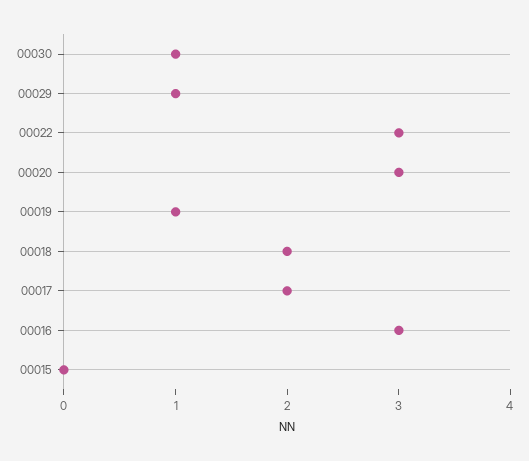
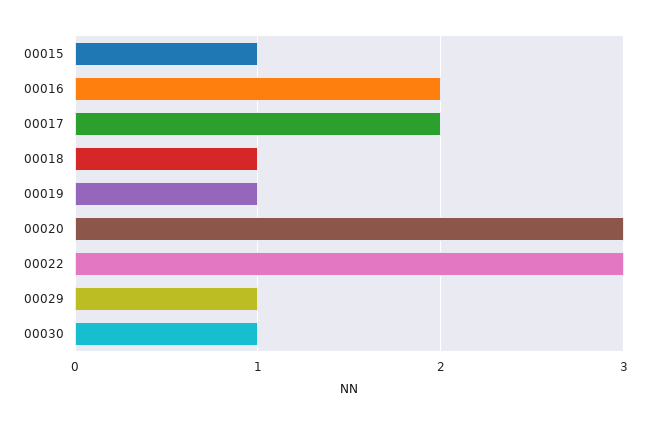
  {
    "00030": 1,
    "00029": 1,
    "00022": 3,
    "00020": 3,
    "00019": 1,
-   "00018": 2,
+   "00018": 1,
    "00017": 2,
-   "00016": 3,
+   "00016": 2,
-   "00015": 0
+   "00015": 1
  }

